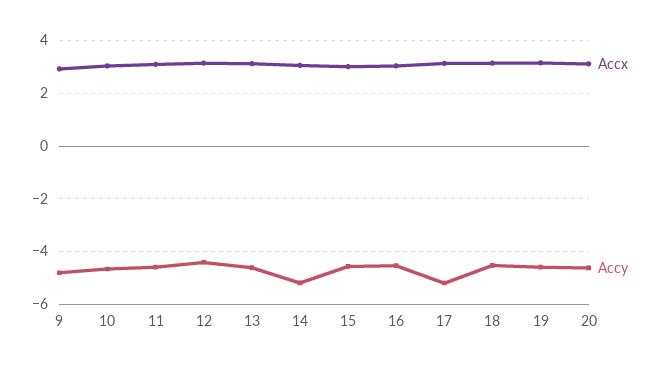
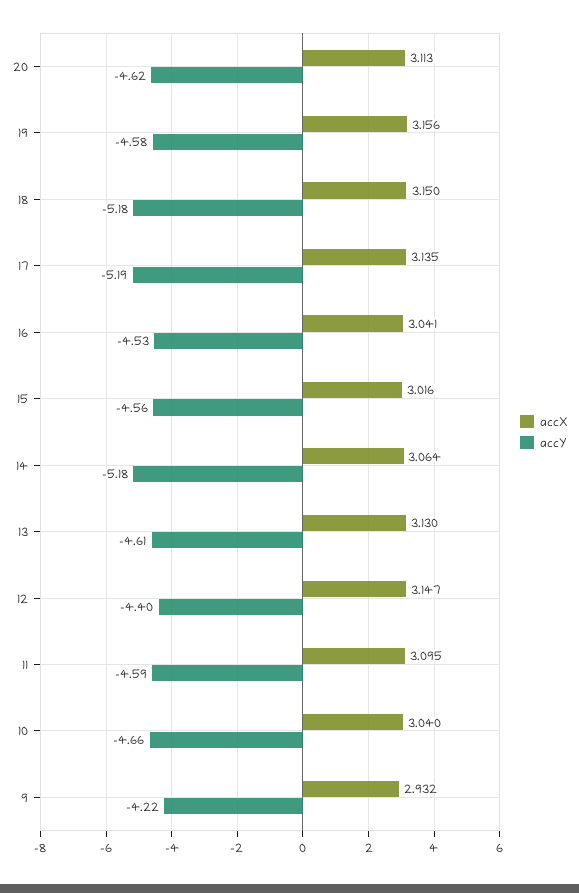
  {
    "Accx": {
      "9": 2.932,
      "10": 3.04,
      "11": 3.095,
      "12": 3.147,
      "13": 3.13,
      "14": 3.064,
      "15": 3.016,
      "16": 3.041,
      "17": 3.135,
      "18": 3.15,
      "19": 3.156,
      "20": 3.113
    },
    "Accy": {
-     "9": -4.75,
+     "9": -4.22,
      "10": -4.66,
      "11": -4.59,
      "12": -4.4,
      "13": -4.61,
      "14": -5.18,
      "15": -4.56,
      "16": -4.53,
      "17": -5.19,
-     "18": -4.5,
+     "18": -5.18,
      "19": -4.58,
      "20": -4.62
    }
  }

